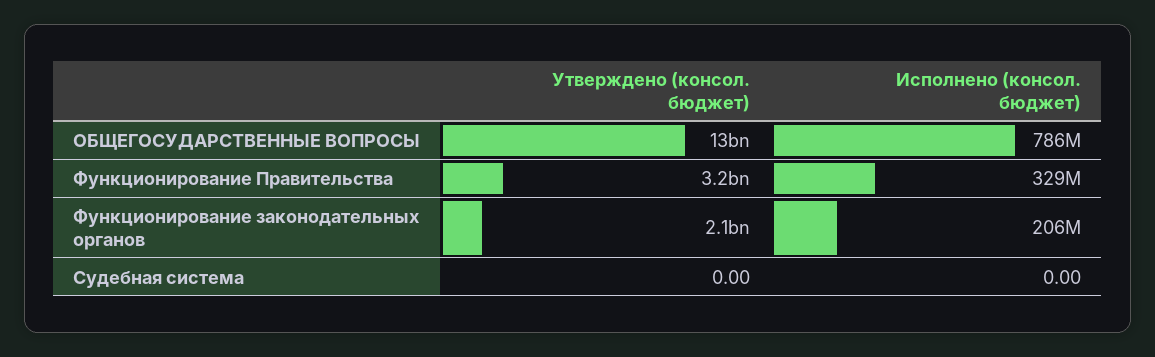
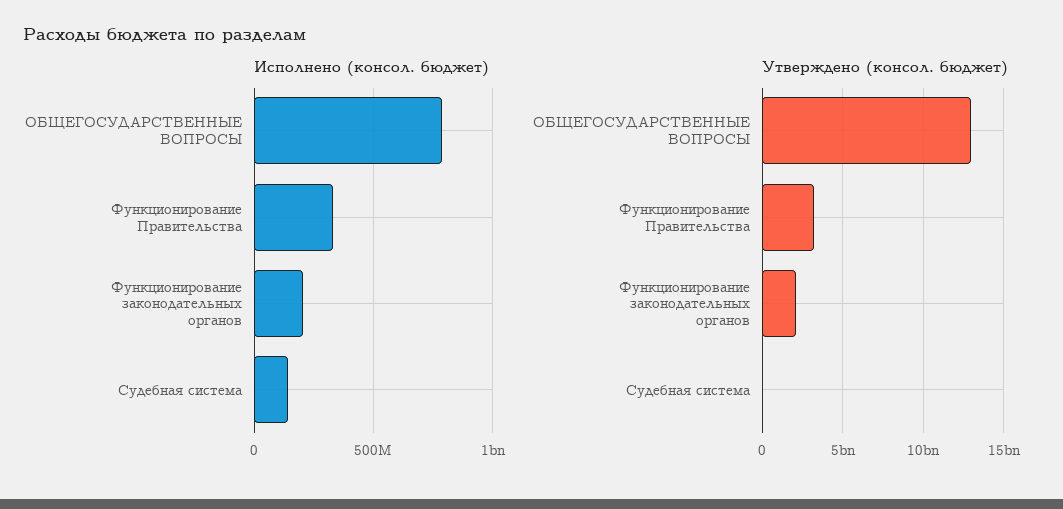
  {
    "Утверждено (консол. бюджет)": {
      "ОБЩЕГОСУДАРСТВЕННЫЕ ВОПРОСЫ": 13000000000,
      "Функционирование Правительства": 3200000000,
      "Функционирование законодательных органов": 2100000000,
      "Судебная система": 0
    },
    "Исполнено (консол. бюджет)": {
      "ОБЩЕГОСУДАРСТВЕННЫЕ ВОПРОСЫ": 786000000,
      "Функционирование Правительства": 329000000,
      "Функционирование законодательных органов": 206000000,
-     "Судебная система": 0
+     "Судебная система": 150000000
    }
  }

